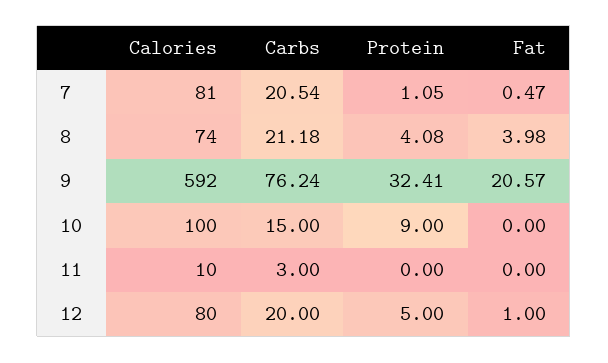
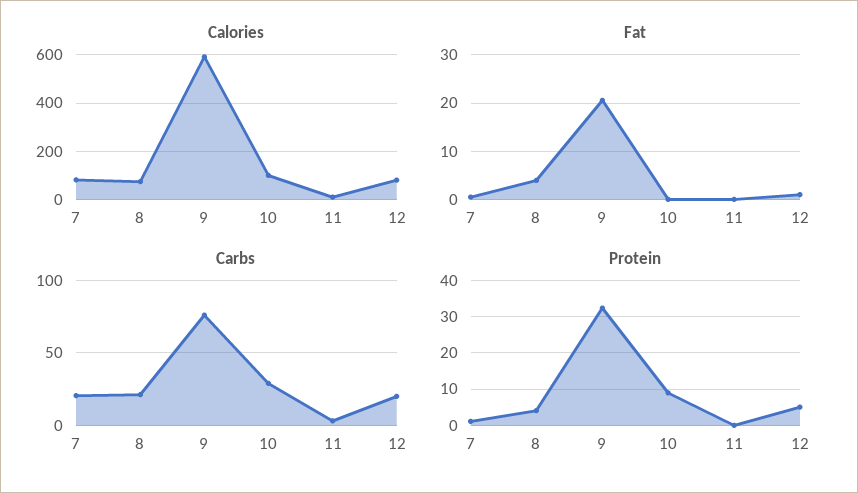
  {
    "Calories": {
      "7": 81,
      "8": 74,
      "9": 592,
      "10": 100,
      "11": 10,
      "12": 80
    },
    "Carbs": {
      "7": 20.54,
      "8": 21.18,
      "9": 76.24,
-     "10": 15,
+     "10": 30,
      "11": 3,
      "12": 20
    },
    "Protein": {
      "7": 1.05,
      "8": 4.08,
      "9": 32.41,
      "10": 9,
      "11": 0,
      "12": 5
    },
    "Fat": {
      "7": 0.47,
      "8": 3.98,
      "9": 20.57,
      "10": 0,
      "11": 0,
      "12": 1
    }
  }

